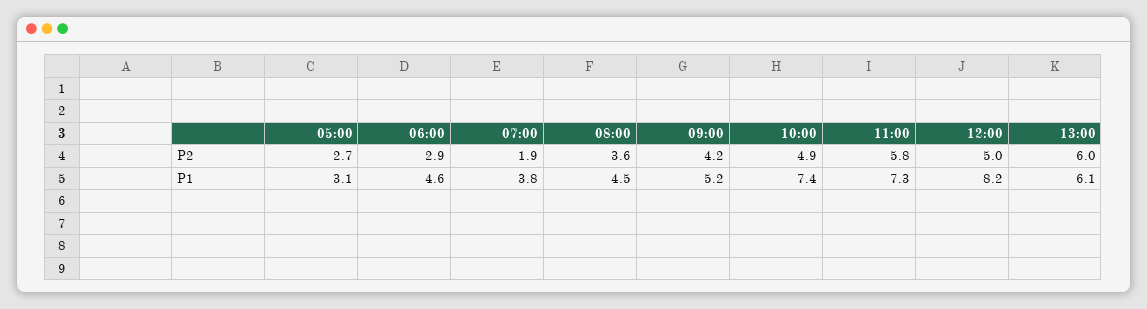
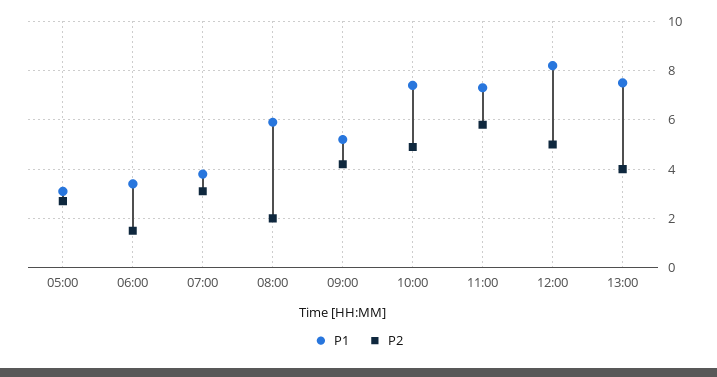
  {
    "P2": {
      "05:00": 2.7,
-     "06:00": 2.9,
+     "06:00": 1.5,
-     "07:00": 1.9,
+     "07:00": 3,
-     "08:00": 3.6,
+     "08:00": 2,
      "09:00": 4.2,
      "10:00": 4.9,
      "11:00": 5.8,
      "12:00": 5,
-     "13:00": 6
+     "13:00": 4
    },
    "P1": {
      "05:00": 3.1,
-     "06:00": 4.6,
+     "06:00": 3.5,
      "07:00": 3.8,
-     "08:00": 4.5,
+     "08:00": 6,
      "09:00": 5.2,
      "10:00": 7.4,
      "11:00": 7.3,
      "12:00": 8.2,
-     "13:00": 6.1
+     "13:00": 7.5
    }
  }

